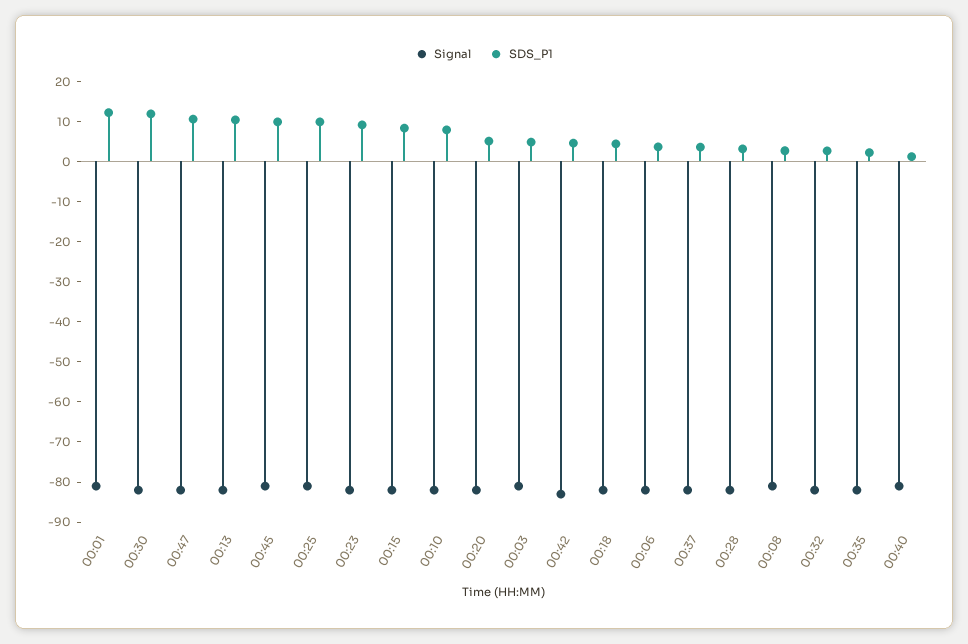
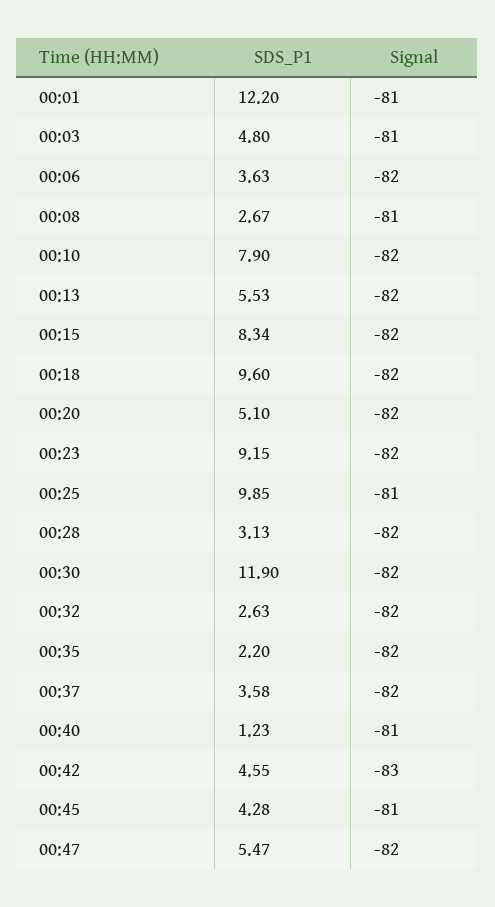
  {
    "Signal": {
      "00:01": -81,
      "00:30": -82,
      "00:47": -82,
      "00:13": -82,
      "00:45": -81,
      "00:25": -81,
      "00:23": -82,
      "00:15": -82,
      "00:10": -82,
      "00:20": -82,
      "00:03": -81,
      "00:42": -83,
      "00:18": -82,
      "00:06": -82,
      "00:37": -82,
      "00:28": -82,
      "00:08": -81,
      "00:32": -82,
      "00:35": -82,
      "00:40": -81
    },
    "SDS_P1": {
      "00:01": 12.2,
      "00:30": 11.9,
-     "00:47": 10,
+     "00:47": 5.47,
-     "00:13": 10,
+     "00:13": 5.53,
-     "00:45": 10,
+     "00:45": 4.28,
      "00:25": 9.85,
      "00:23": 9.15,
      "00:15": 8.34,
      "00:10": 7.9,
      "00:20": 5.1,
      "00:03": 4.8,
      "00:42": 4.55,
-     "00:18": 4,
+     "00:18": 9.6,
      "00:06": 3.63,
      "00:37": 3.58,
      "00:28": 3.13,
      "00:08": 2.67,
      "00:32": 2.63,
      "00:35": 2.2,
      "00:40": 1.23
    }
  }

